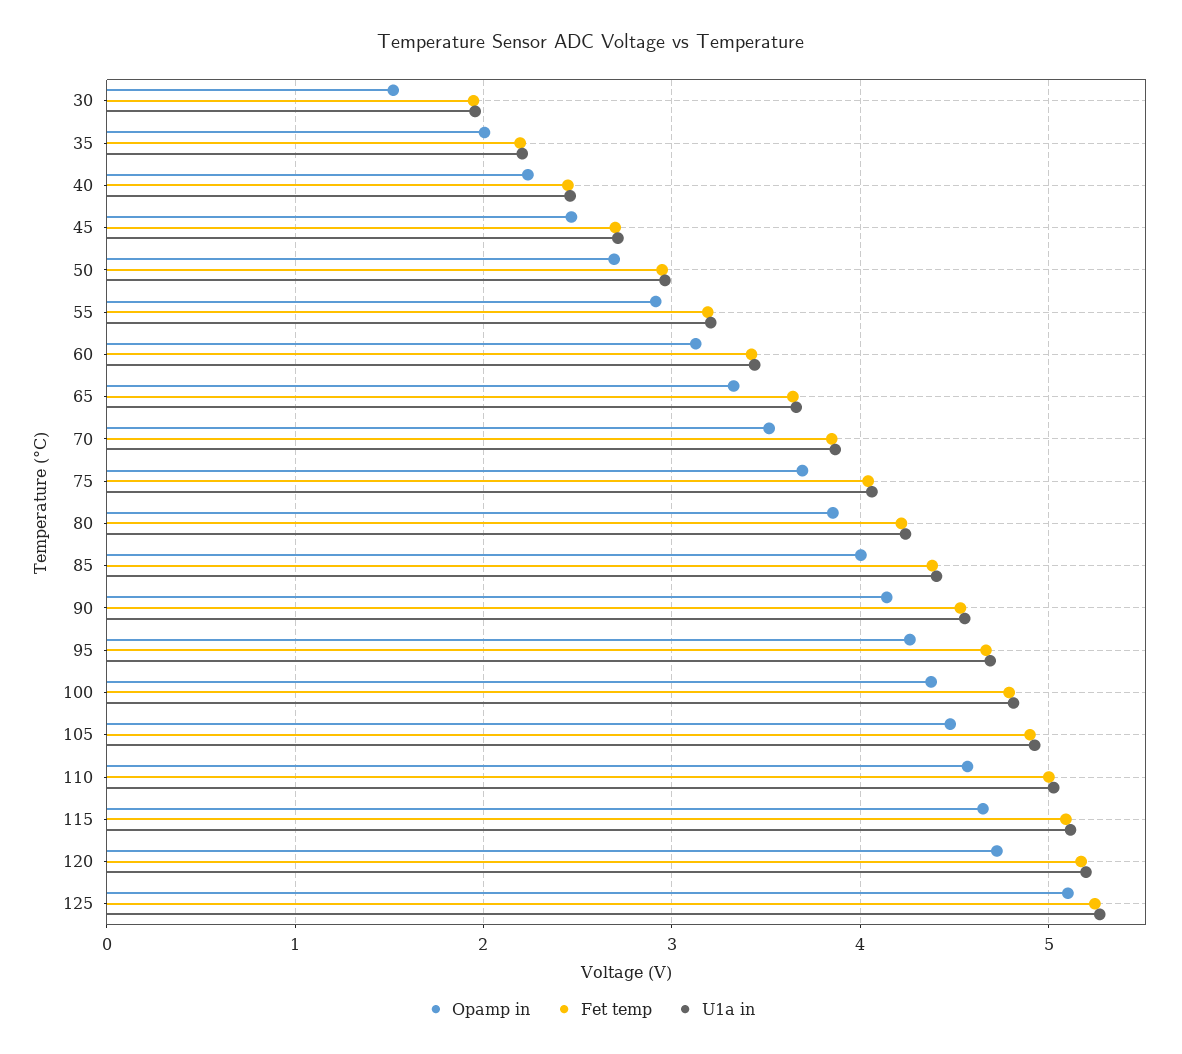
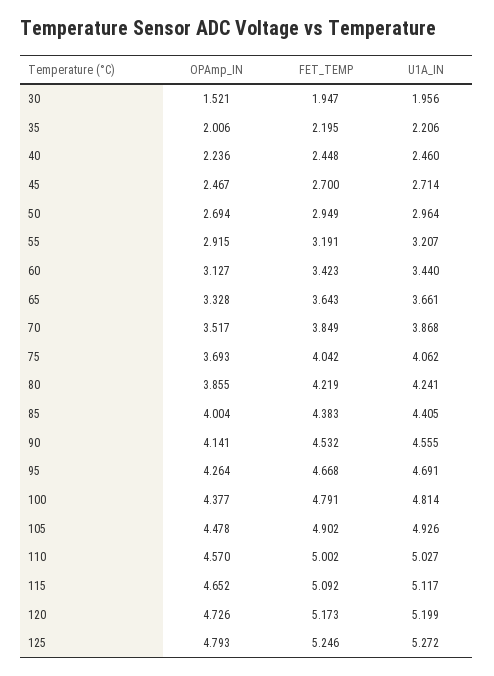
  {
    "Opamp in": {
      "30": 1.521,
      "35": 2.006,
      "40": 2.236,
      "45": 2.467,
      "50": 2.694,
      "55": 2.915,
      "60": 3.127,
      "65": 3.328,
      "70": 3.517,
      "75": 3.693,
      "80": 3.855,
      "85": 4.004,
      "90": 4.141,
      "95": 4.264,
      "100": 4.377,
      "105": 4.478,
      "110": 4.57,
      "115": 4.652,
      "120": 4.726,
-     "125": 5.1
+     "125": 4.793
    },
    "Fet temp": {
      "30": 1.947,
      "35": 2.195,
      "40": 2.448,
      "45": 2.7,
      "50": 2.949,
      "55": 3.191,
      "60": 3.423,
      "65": 3.643,
      "70": 3.849,
      "75": 4.042,
      "80": 4.219,
      "85": 4.383,
      "90": 4.532,
      "95": 4.668,
      "100": 4.791,
      "105": 4.902,
      "110": 5.002,
      "115": 5.092,
      "120": 5.173,
      "125": 5.246
    },
    "U1a in": {
      "30": 1.956,
      "35": 2.206,
      "40": 2.46,
      "45": 2.714,
      "50": 2.964,
      "55": 3.207,
      "60": 3.44,
      "65": 3.661,
      "70": 3.868,
      "75": 4.062,
      "80": 4.241,
      "85": 4.405,
      "90": 4.555,
      "95": 4.691,
      "100": 4.814,
      "105": 4.926,
      "110": 5.027,
      "115": 5.117,
      "120": 5.199,
      "125": 5.272
    }
  }

